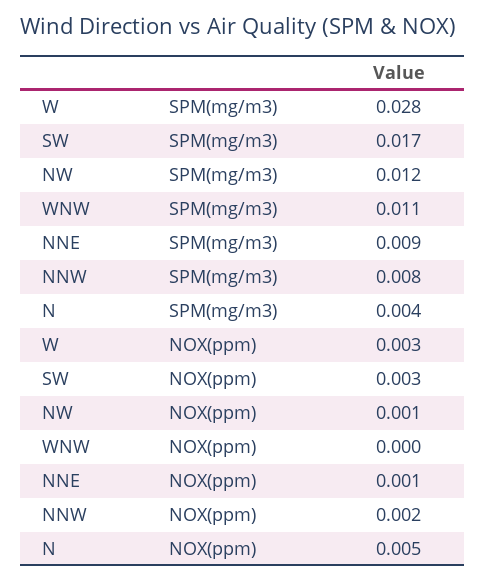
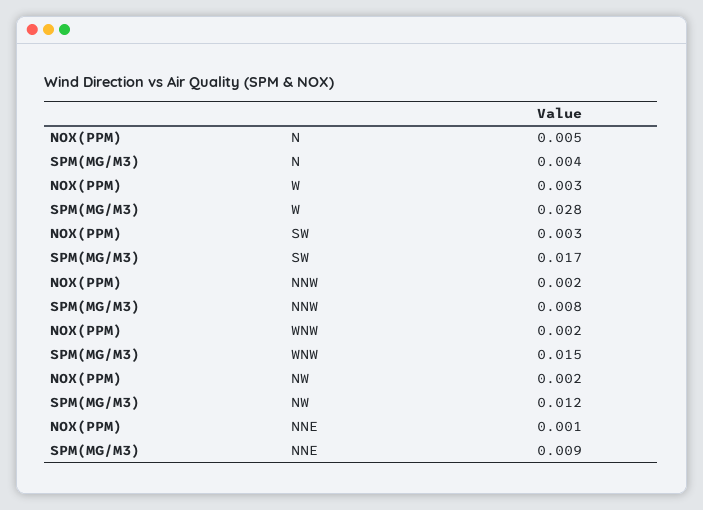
  {
    "W": {
      "SPM(mg/m3)": 0.028,
      "NOX(ppm)": 0.003
    },
    "SW": {
      "SPM(mg/m3)": 0.017,
      "NOX(ppm)": 0.003
    },
    "NW": {
      "SPM(mg/m3)": 0.012,
-     "NOX(ppm)": 0.001
+     "NOX(ppm)": 0.002
    },
    "WNW": {
-     "SPM(mg/m3)": 0.011,
+     "SPM(mg/m3)": 0.015,
-     "NOX(ppm)": 0
+     "NOX(ppm)": 0.002
    },
    "NNE": {
      "SPM(mg/m3)": 0.009,
      "NOX(ppm)": 0.001
    },
    "NNW": {
      "SPM(mg/m3)": 0.008,
      "NOX(ppm)": 0.002
    },
    "N": {
      "SPM(mg/m3)": 0.004,
      "NOX(ppm)": 0.005
    }
  }

